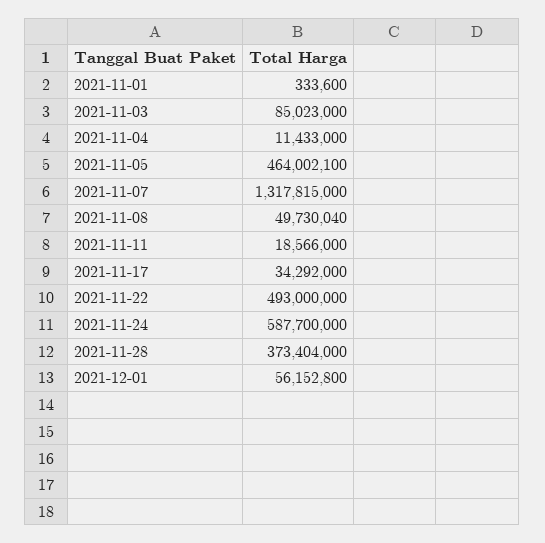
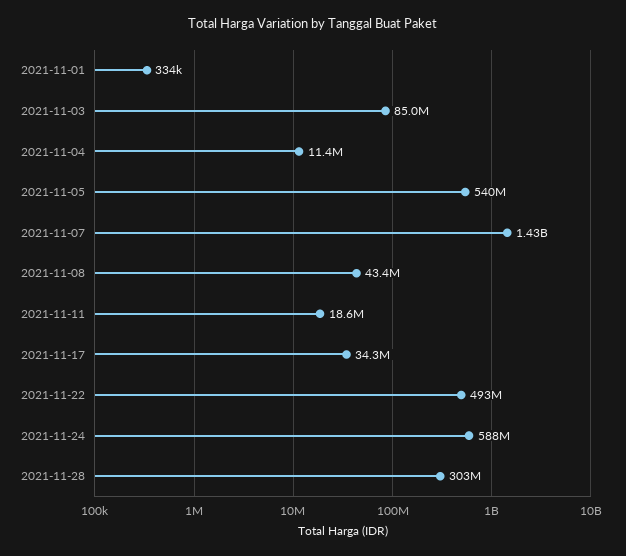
  {
    "2021-11-01": 333600,
    "2021-11-03": 85023000,
    "2021-11-04": 11433000,
-   "2021-11-05": 464002100,
+   "2021-11-05": 540000000,
-   "2021-11-07": 1317815000,
+   "2021-11-07": 1430000000,
-   "2021-11-08": 49730040,
+   "2021-11-08": 43400000,
    "2021-11-11": 18566000,
    "2021-11-17": 34292000,
    "2021-11-22": 493000000,
    "2021-11-24": 587700000,
-   "2021-11-28": 373404000,
+   "2021-11-28": 303000000
-   "2021-12-01": 56152800
  }

